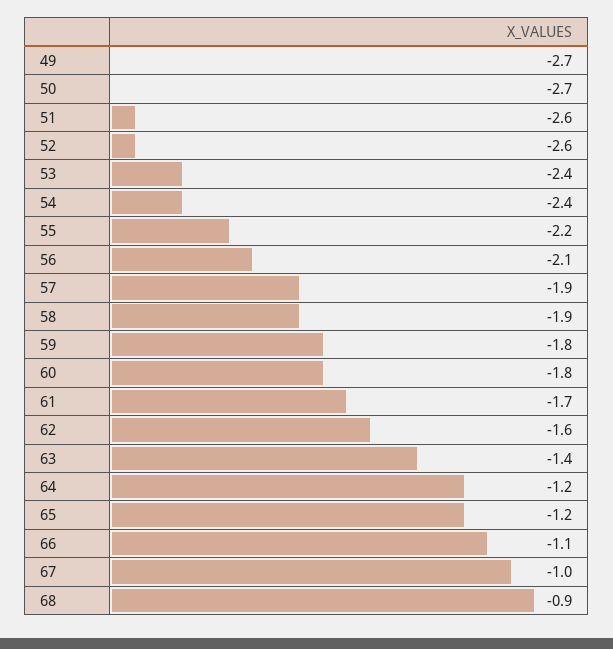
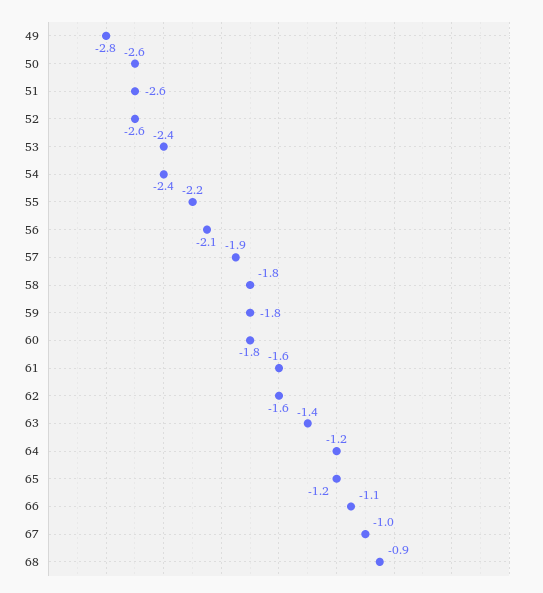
  {
-   "49": -2.7,
+   "49": -2.8,
-   "50": -2.7,
+   "50": -2.6,
    "51": -2.6,
    "52": -2.6,
    "53": -2.4,
    "54": -2.4,
    "55": -2.2,
    "56": -2.1,
    "57": -1.9,
-   "58": -1.9,
+   "58": -1.8,
    "59": -1.8,
    "60": -1.8,
-   "61": -1.7,
+   "61": -1.6,
    "62": -1.6,
    "63": -1.4,
    "64": -1.2,
    "65": -1.2,
    "66": -1.1,
    "67": -1,
    "68": -0.9
  }

